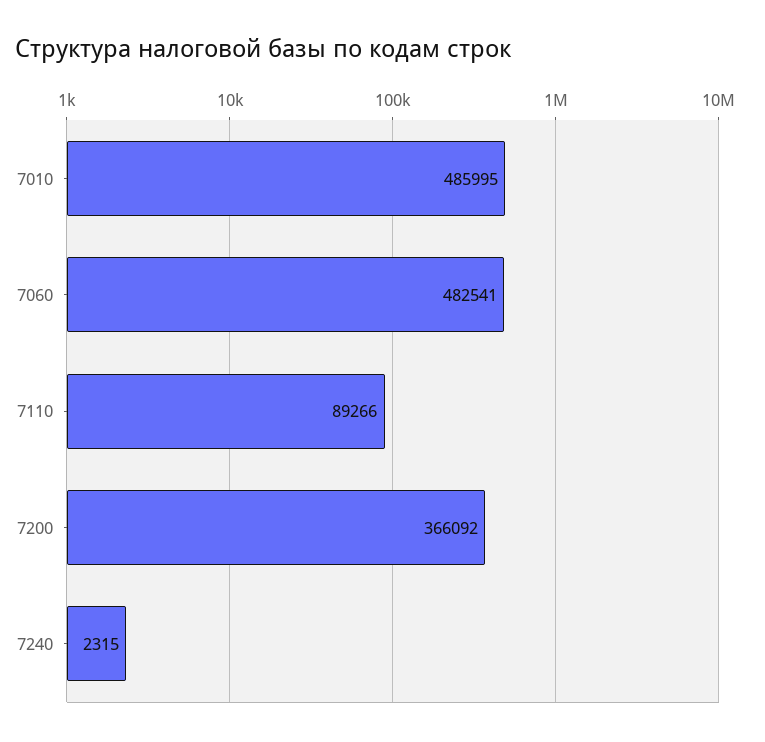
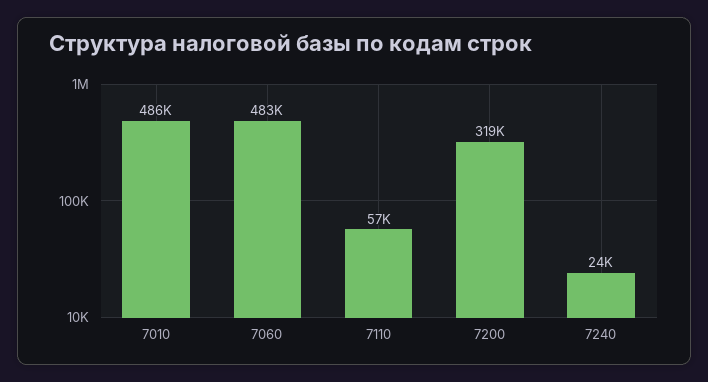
  {
    "7010": 485995,
    "7060": 482541,
-   "7110": 89266,
+   "7110": 57000,
-   "7200": 366092,
+   "7200": 319000,
-   "7240": 2315
+   "7240": 24000
  }

